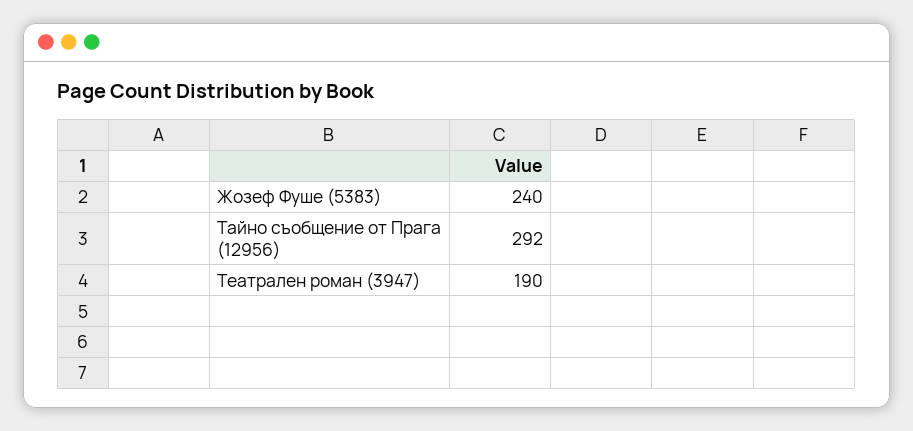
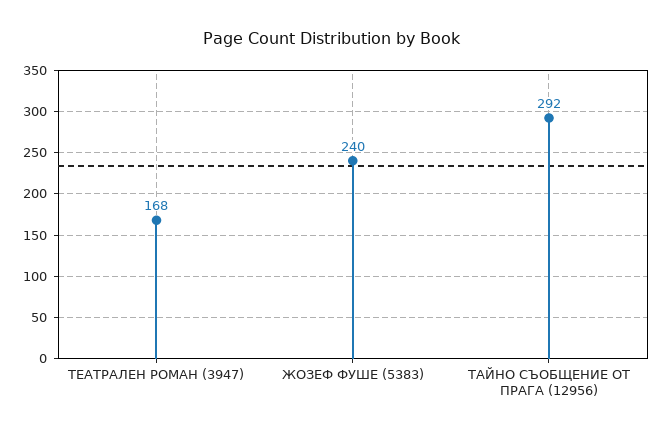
  {
    "Жозеф Фуше (5383)": 240,
    "Тайно съобщение от Прага (12956)": 292,
-   "Театрален роман (3947)": 190
+   "Театрален роман (3947)": 168
  }

